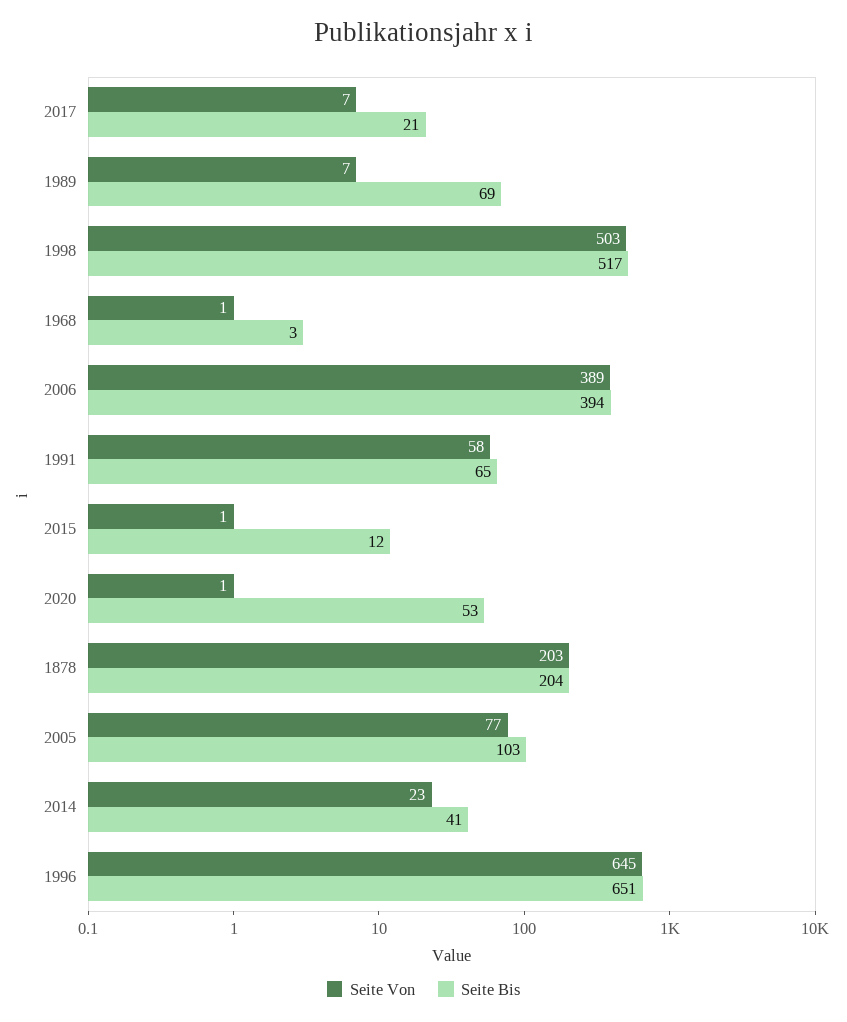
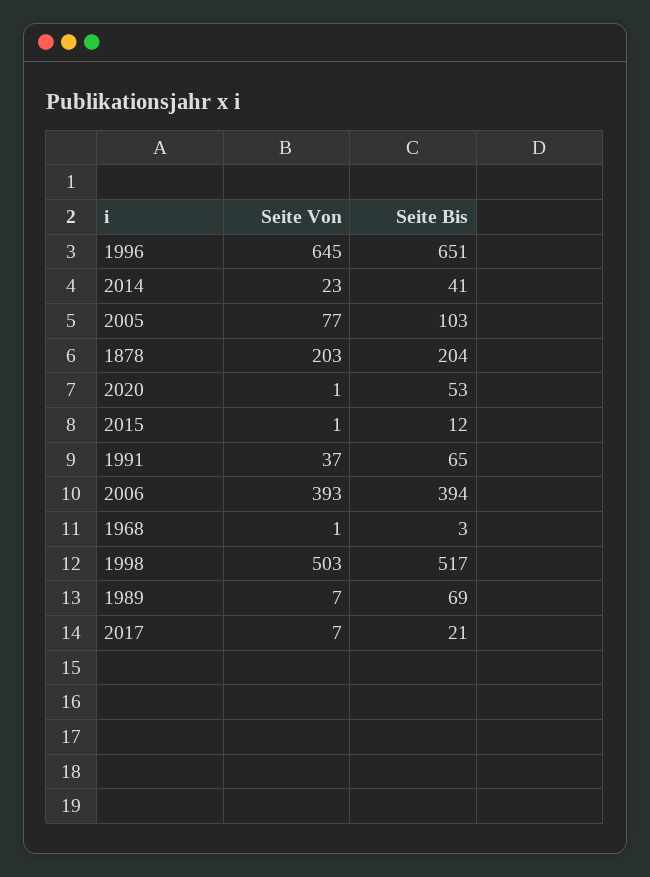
  {
    "Seite Von": {
      "2017": 7,
      "1989": 7,
      "1998": 503,
      "1968": 1,
-     "2006": 389,
+     "2006": 393,
-     "1991": 58,
+     "1991": 37,
      "2015": 1,
      "2020": 1,
      "1878": 203,
      "2005": 77,
      "2014": 23,
      "1996": 645
    },
    "Seite Bis": {
      "2017": 21,
      "1989": 69,
      "1998": 517,
      "1968": 3,
      "2006": 394,
      "1991": 65,
      "2015": 12,
      "2020": 53,
      "1878": 204,
      "2005": 103,
      "2014": 41,
      "1996": 651
    }
  }

